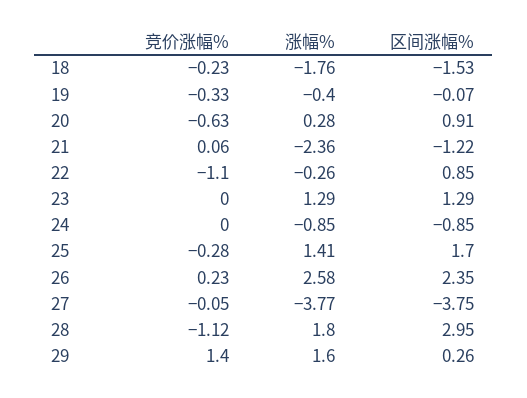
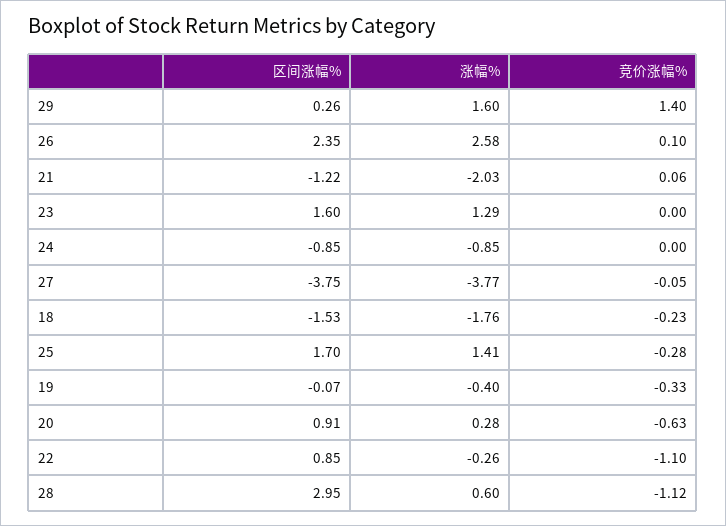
  {
    "竞价涨幅%": {
      "18": -0.23,
      "19": -0.33,
      "20": -0.63,
      "21": 0.06,
      "22": -1.1,
      "23": 0,
      "24": 0,
      "25": -0.28,
-     "26": 0.23,
+     "26": 0.1,
      "27": -0.05,
      "28": -1.12,
      "29": 1.4
    },
    "涨幅%": {
      "18": -1.76,
      "19": -0.4,
      "20": 0.28,
-     "21": -2.36,
+     "21": -2.03,
      "22": -0.26,
      "23": 1.29,
      "24": -0.85,
      "25": 1.41,
      "26": 2.58,
      "27": -3.77,
-     "28": 1.8,
+     "28": 0.6,
      "29": 1.6
    },
    "区间涨幅%": {
      "18": -1.53,
      "19": -0.07,
      "20": 0.91,
      "21": -1.22,
      "22": 0.85,
-     "23": 1.29,
+     "23": 1.6,
      "24": -0.85,
      "25": 1.7,
      "26": 2.35,
      "27": -3.75,
      "28": 2.95,
      "29": 0.26
    }
  }

